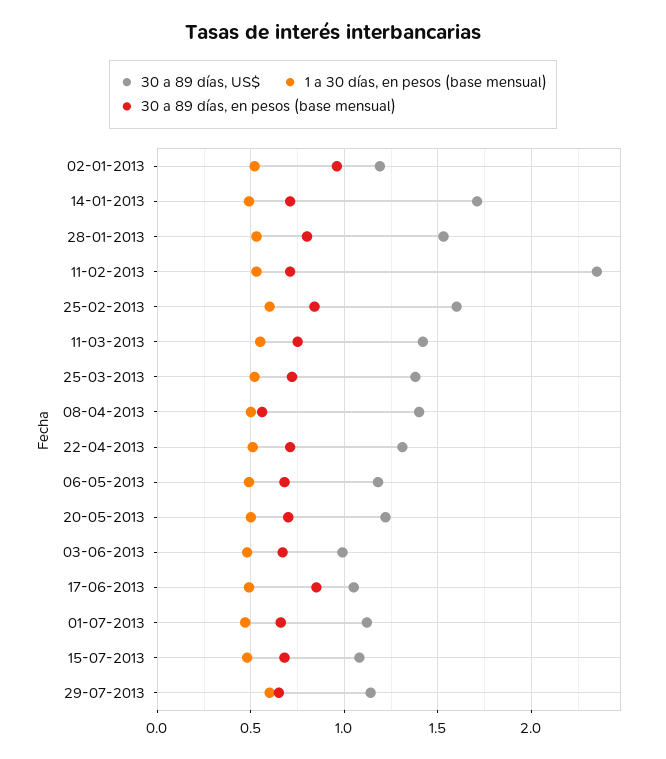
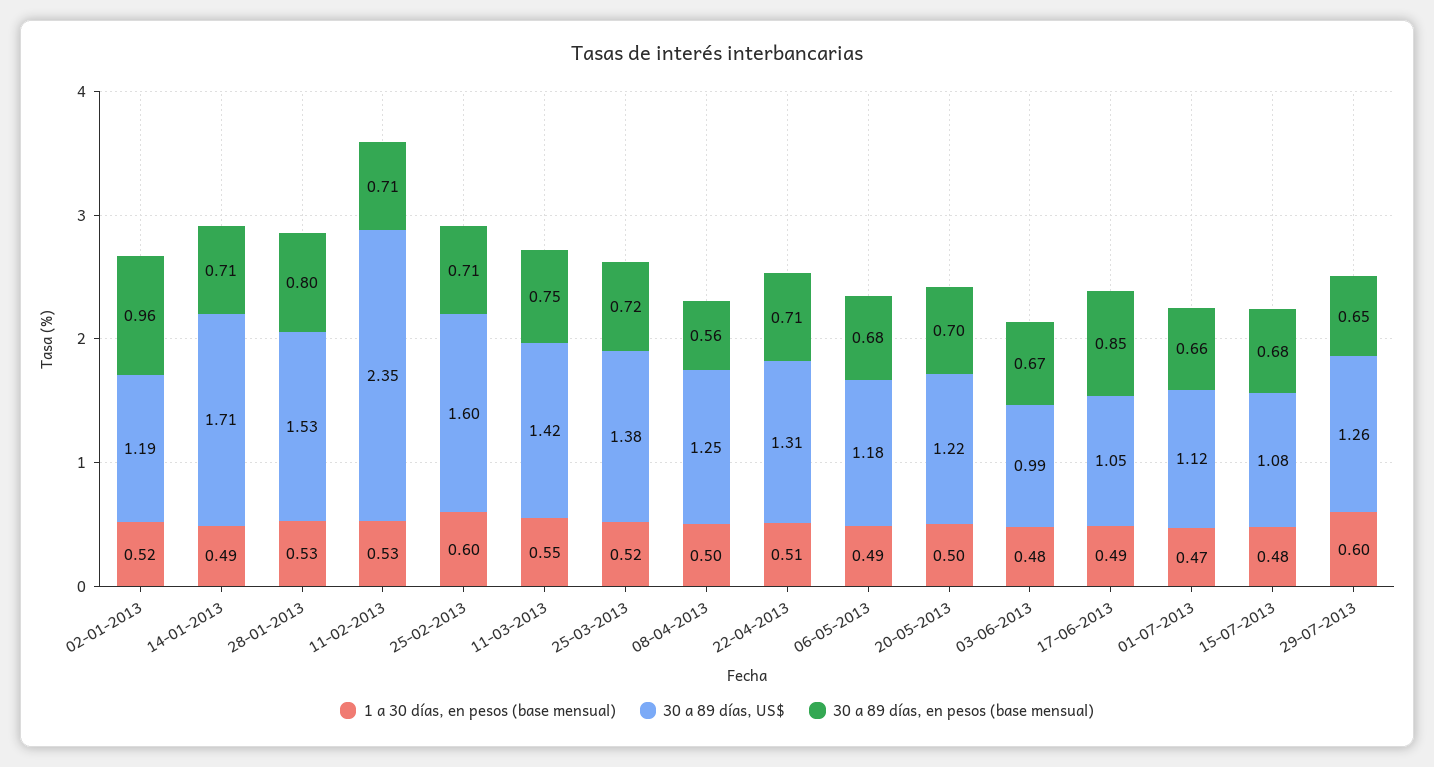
  {
    "30 a 89 días, US$": {
      "02-01-2013": 1.19,
      "14-01-2013": 1.71,
      "28-01-2013": 1.53,
      "11-02-2013": 2.35,
      "25-02-2013": 1.6,
      "11-03-2013": 1.42,
      "25-03-2013": 1.38,
-     "08-04-2013": 1.4,
+     "08-04-2013": 1.25,
      "22-04-2013": 1.31,
      "06-05-2013": 1.18,
      "20-05-2013": 1.22,
      "03-06-2013": 0.99,
      "17-06-2013": 1.05,
      "01-07-2013": 1.12,
      "15-07-2013": 1.08,
-     "29-07-2013": 1.15
+     "29-07-2013": 1.26
    },
    "1 a 30 días, en pesos (base mensual)": {
      "02-01-2013": 0.52,
      "14-01-2013": 0.49,
      "28-01-2013": 0.53,
      "11-02-2013": 0.53,
      "25-02-2013": 0.6,
      "11-03-2013": 0.55,
      "25-03-2013": 0.52,
      "08-04-2013": 0.5,
      "22-04-2013": 0.51,
      "06-05-2013": 0.49,
      "20-05-2013": 0.5,
      "03-06-2013": 0.48,
      "17-06-2013": 0.49,
      "01-07-2013": 0.47,
      "15-07-2013": 0.48,
      "29-07-2013": 0.6
    },
    "30 a 89 días, en pesos (base mensual)": {
      "02-01-2013": 0.96,
      "14-01-2013": 0.71,
      "28-01-2013": 0.8,
      "11-02-2013": 0.71,
-     "25-02-2013": 0.85,
+     "25-02-2013": 0.71,
      "11-03-2013": 0.75,
      "25-03-2013": 0.72,
      "08-04-2013": 0.56,
      "22-04-2013": 0.71,
      "06-05-2013": 0.68,
      "20-05-2013": 0.7,
      "03-06-2013": 0.67,
      "17-06-2013": 0.85,
      "01-07-2013": 0.66,
      "15-07-2013": 0.68,
      "29-07-2013": 0.65
    }
  }

